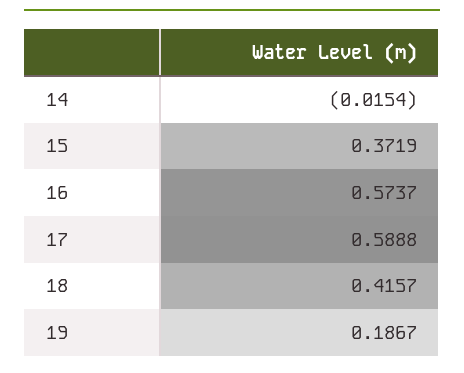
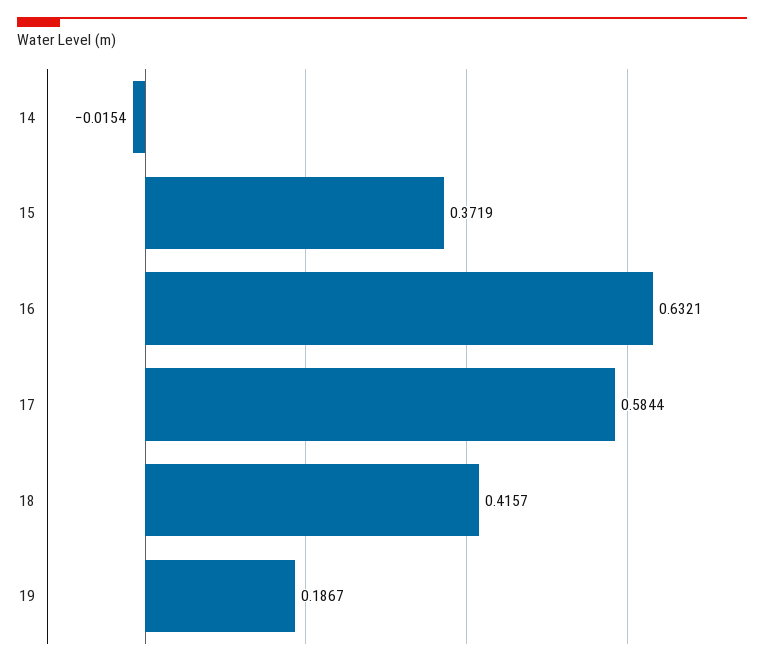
  {
    "14": -0.0154,
    "15": 0.3719,
-   "16": 0.5737,
+   "16": 0.6321,
-   "17": 0.5888,
+   "17": 0.5844,
    "18": 0.4157,
    "19": 0.1867
  }

